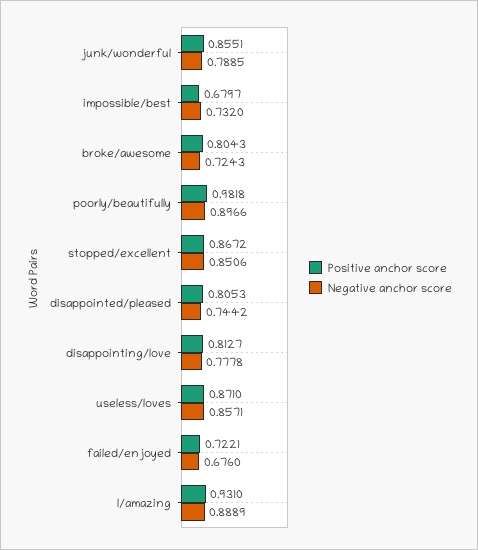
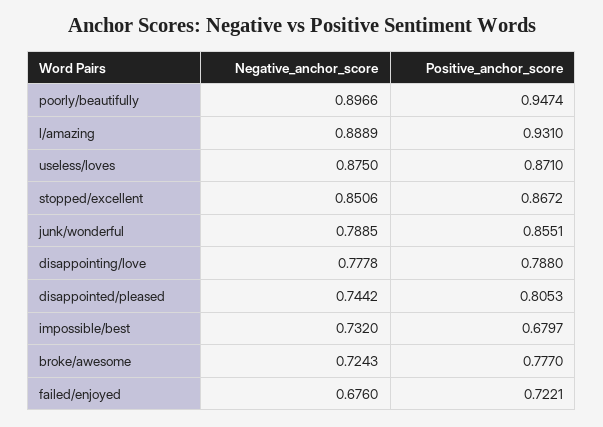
  {
    "Positive anchor score": {
      "junk/wonderful": 0.8551,
      "impossible/best": 0.6797,
-     "broke/awesome": 0.8043,
+     "broke/awesome": 0.777,
-     "poorly/beautifully": 0.9818,
+     "poorly/beautifully": 0.9474,
      "stopped/excellent": 0.8672,
      "disappointed/pleased": 0.8053,
-     "disappointing/love": 0.8127,
+     "disappointing/love": 0.788,
      "useless/loves": 0.871,
      "failed/enjoyed": 0.7221,
      "l/amazing": 0.931
    },
    "Negative anchor score": {
      "junk/wonderful": 0.7885,
      "impossible/best": 0.732,
      "broke/awesome": 0.7243,
      "poorly/beautifully": 0.8966,
      "stopped/excellent": 0.8506,
      "disappointed/pleased": 0.7442,
      "disappointing/love": 0.7778,
-     "useless/loves": 0.8571,
+     "useless/loves": 0.875,
      "failed/enjoyed": 0.676,
      "l/amazing": 0.8889
    }
  }

